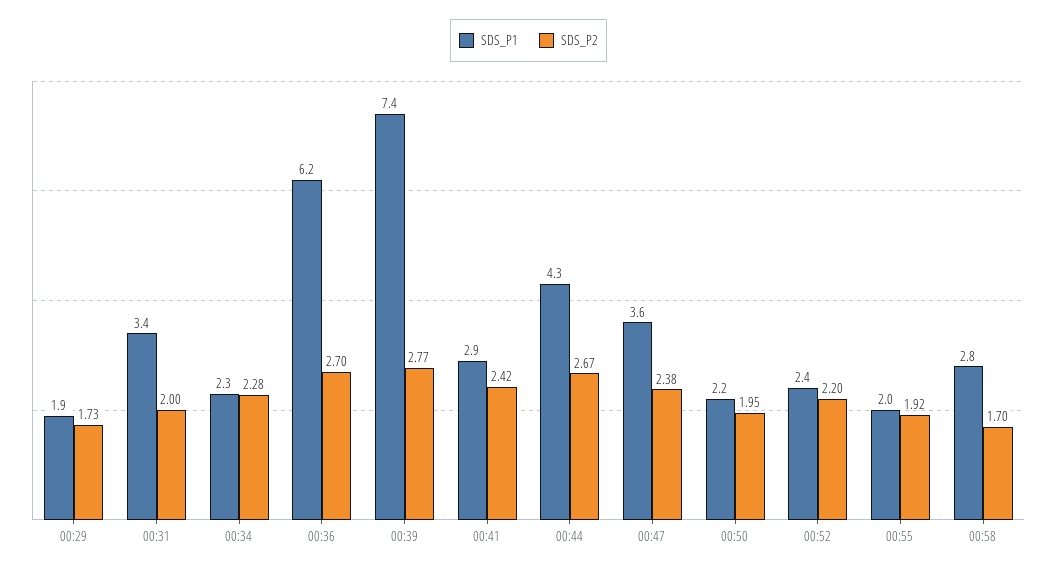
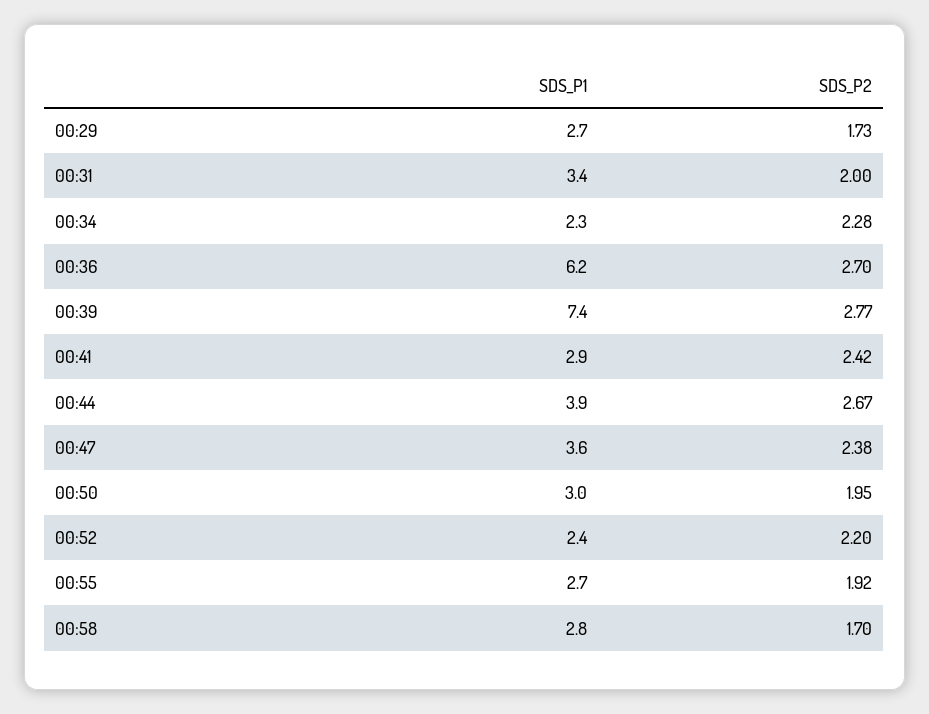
  {
    "SDS_P1": {
-     "00:29": 1.9,
+     "00:29": 2.7,
      "00:31": 3.4,
      "00:34": 2.3,
      "00:36": 6.2,
      "00:39": 7.4,
      "00:41": 2.9,
-     "00:44": 4.3,
+     "00:44": 3.9,
      "00:47": 3.6,
-     "00:50": 2.2,
+     "00:50": 3,
      "00:52": 2.4,
-     "00:55": 2,
+     "00:55": 2.7,
      "00:58": 2.8
    },
    "SDS_P2": {
      "00:29": 1.73,
      "00:31": 2,
      "00:34": 2.28,
      "00:36": 2.7,
      "00:39": 2.77,
      "00:41": 2.42,
      "00:44": 2.67,
      "00:47": 2.38,
      "00:50": 1.95,
      "00:52": 2.2,
      "00:55": 1.92,
      "00:58": 1.7
    }
  }

